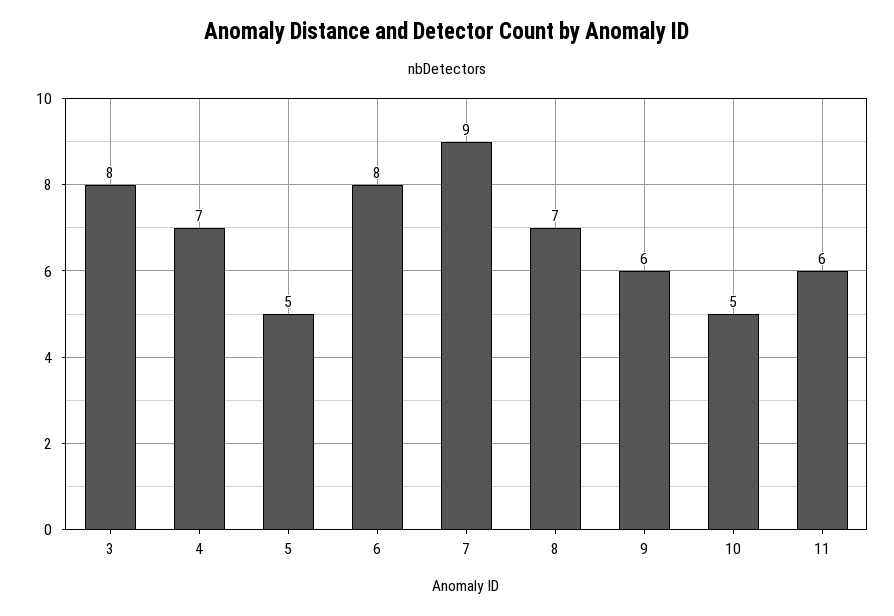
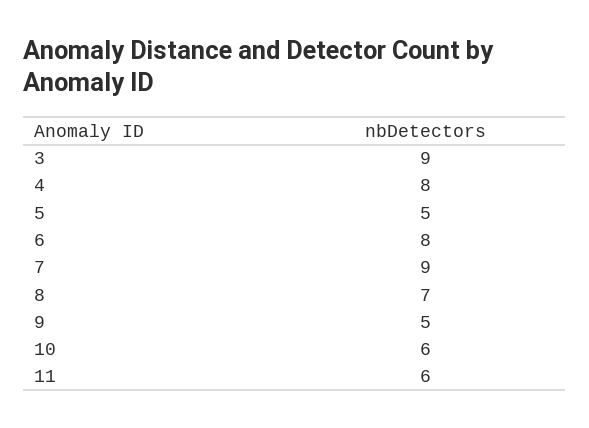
  {
-   "3": 8,
+   "3": 9,
-   "4": 7,
+   "4": 8,
    "5": 5,
    "6": 8,
    "7": 9,
    "8": 7,
-   "9": 6,
+   "9": 5,
-   "10": 5,
+   "10": 6,
    "11": 6
  }

